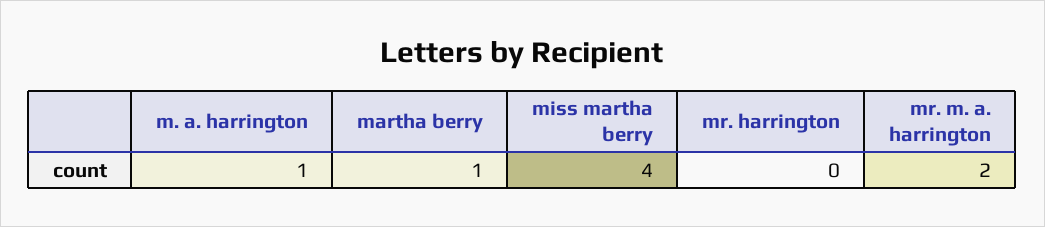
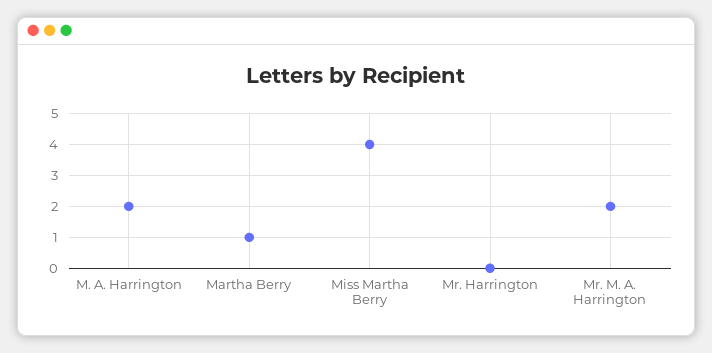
  {
-   "m. a. harrington": 1,
+   "m. a. harrington": 2,
    "martha berry": 1,
    "miss martha berry": 4,
    "mr. harrington": 0,
    "mr. m. a. harrington": 2
  }

